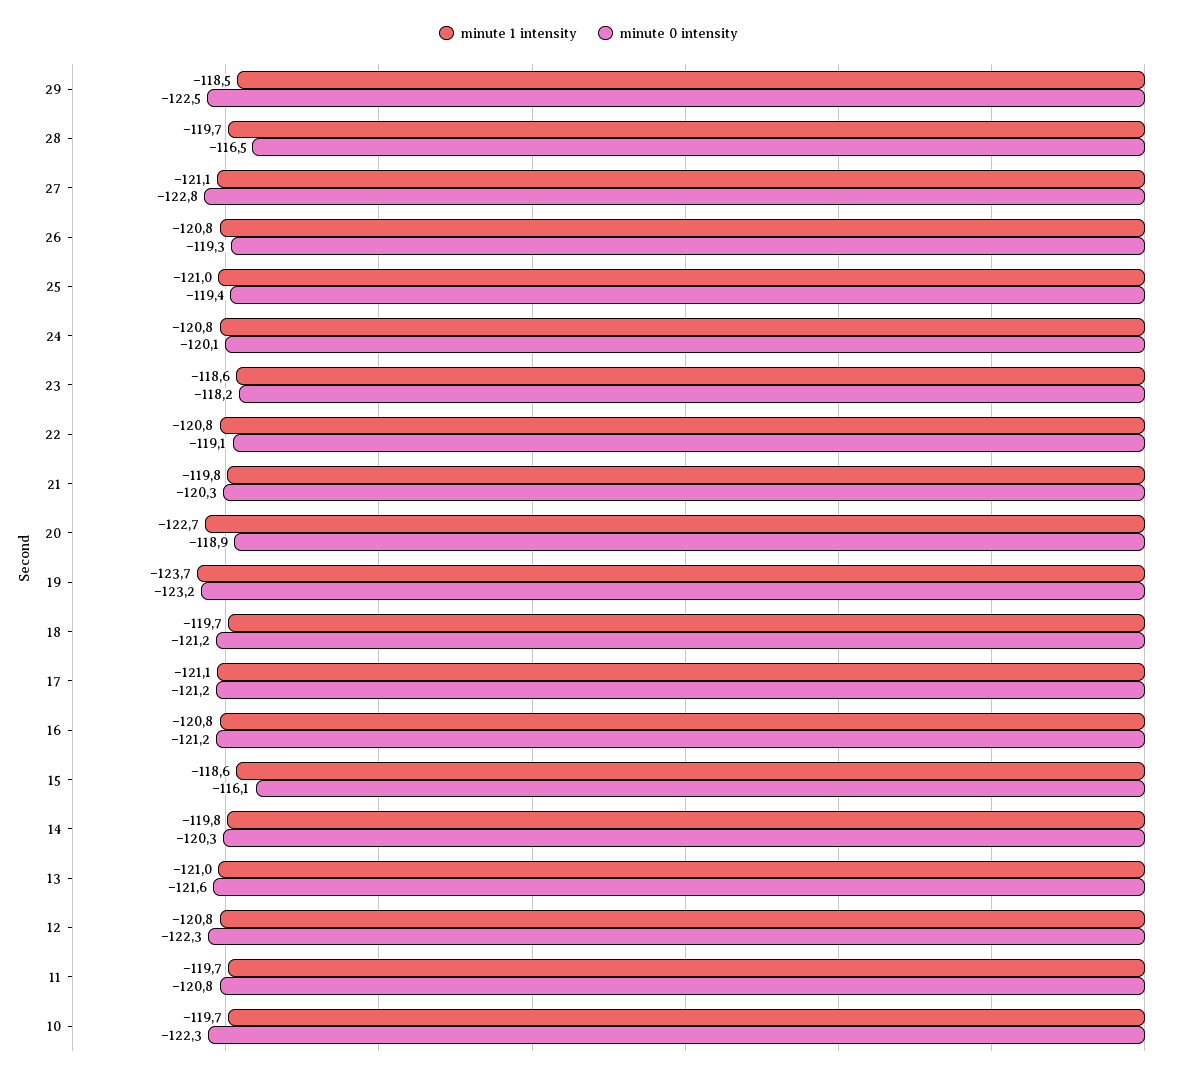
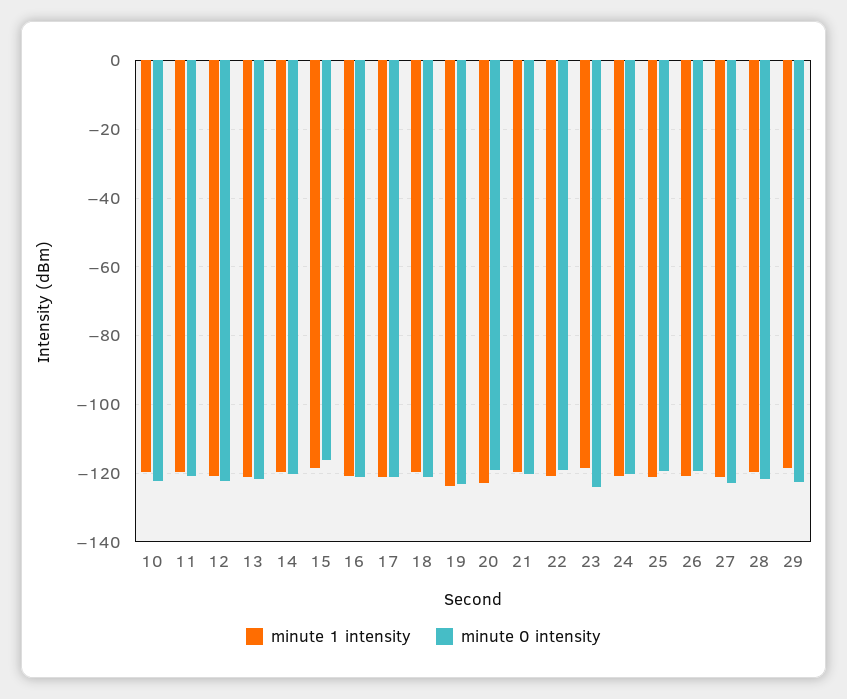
  {
    "minute 1 intensity": {
      "29": -118.5,
      "28": -119.7,
      "27": -121.1,
      "26": -120.8,
      "25": -121,
      "24": -120.8,
      "23": -118.6,
      "22": -120.8,
      "21": -119.8,
      "20": -122.7,
      "19": -123.7,
      "18": -119.7,
      "17": -121.1,
      "16": -120.8,
      "15": -118.6,
      "14": -119.8,
      "13": -121,
      "12": -120.8,
      "11": -119.7,
      "10": -119.7
    },
    "minute 0 intensity": {
      "29": -122.5,
-     "28": -116.5,
+     "28": -122,
      "27": -122.8,
      "26": -119.3,
      "25": -119.4,
      "24": -120.1,
-     "23": -118.2,
+     "23": -124,
      "22": -119.1,
      "21": -120.3,
      "20": -118.9,
      "19": -123.2,
      "18": -121.2,
      "17": -121.2,
      "16": -121.2,
      "15": -116.1,
      "14": -120.3,
      "13": -121.6,
      "12": -122.3,
      "11": -120.8,
      "10": -122.3
    }
  }

